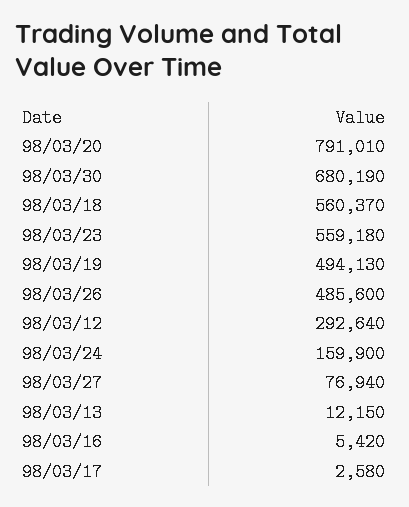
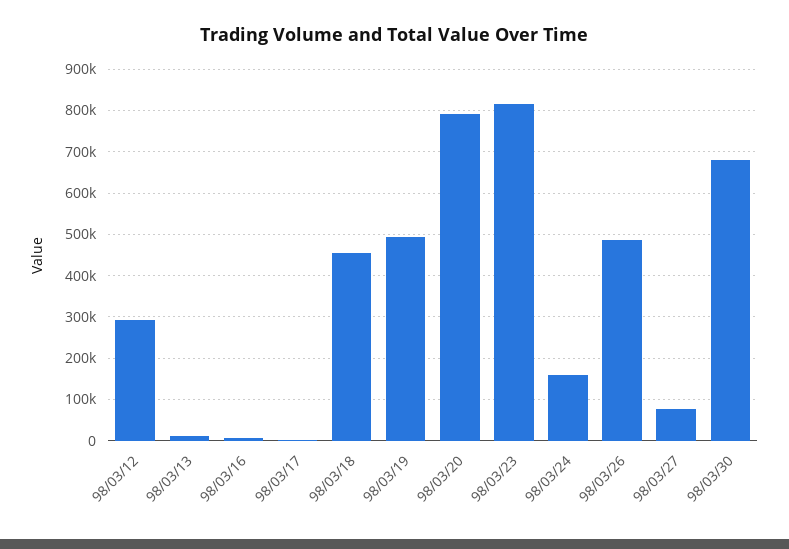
  {
    "98/03/20": 791010,
    "98/03/30": 680190,
-   "98/03/18": 560370,
+   "98/03/18": 460000,
-   "98/03/23": 559180,
+   "98/03/23": 820000,
    "98/03/19": 494130,
    "98/03/26": 485600,
    "98/03/12": 292640,
    "98/03/24": 159900,
    "98/03/27": 76940,
    "98/03/13": 12150,
    "98/03/16": 5420,
    "98/03/17": 2580
  }

